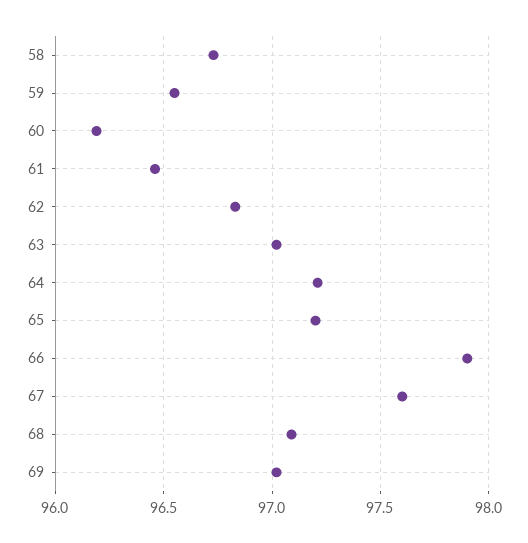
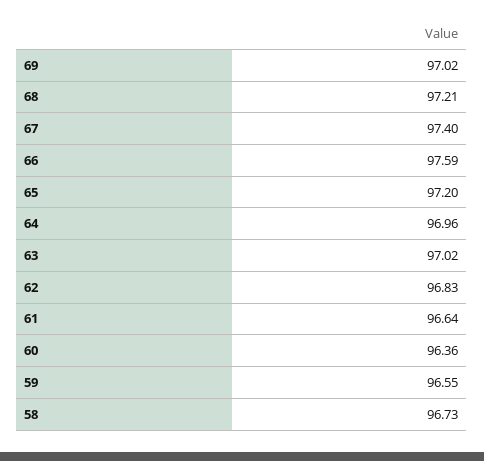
  {
    "58": 96.73,
    "59": 96.55,
-   "60": 96.2,
+   "60": 96.36,
-   "61": 96.45,
+   "61": 96.64,
    "62": 96.83,
    "63": 97.02,
-   "64": 97.2,
+   "64": 96.96,
    "65": 97.2,
-   "66": 97.9,
+   "66": 97.59,
-   "67": 97.6,
+   "67": 97.4,
-   "68": 97.1,
+   "68": 97.21,
    "69": 97.02
  }

